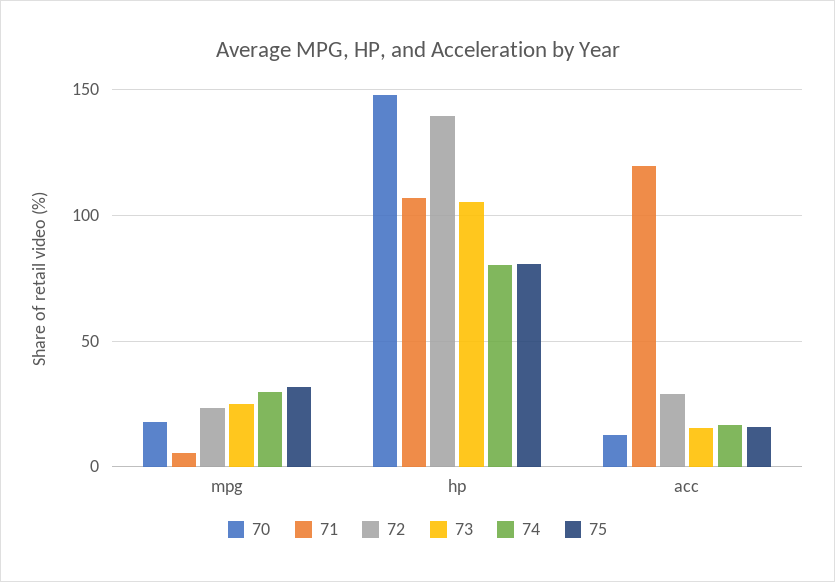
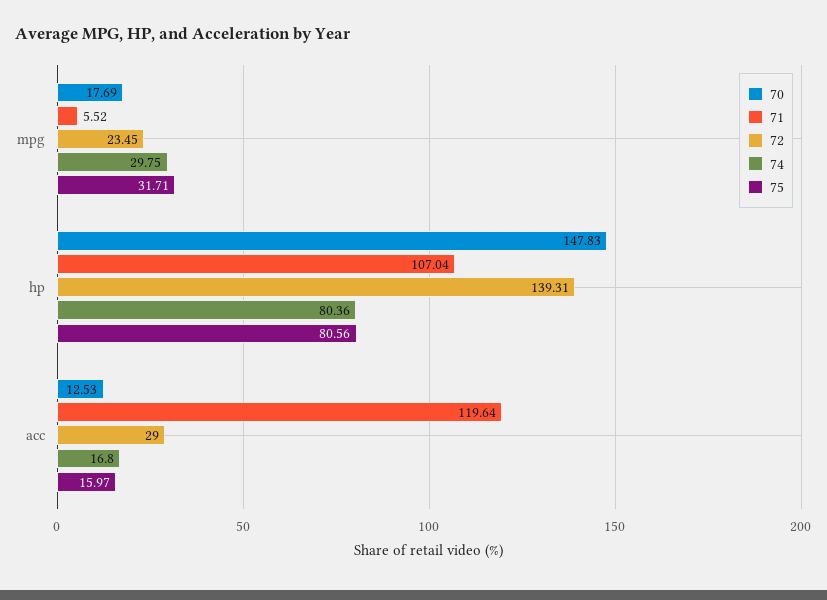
  {
    "70": {
      "mpg": 17.69,
      "hp": 147.83,
      "acc": 12.53
    },
    "71": {
      "mpg": 5.52,
      "hp": 107.04,
      "acc": 119.64
    },
    "72": {
      "mpg": 23.45,
      "hp": 139.31,
      "acc": 29
    },
-   "73": {
-     "mpg": 25,
-     "hp": 105,
-     "acc": 15
-   },
    "74": {
      "mpg": 29.75,
      "hp": 80.36,
      "acc": 16.8
    },
    "75": {
      "mpg": 31.71,
      "hp": 80.56,
      "acc": 15.97
    }
  }

